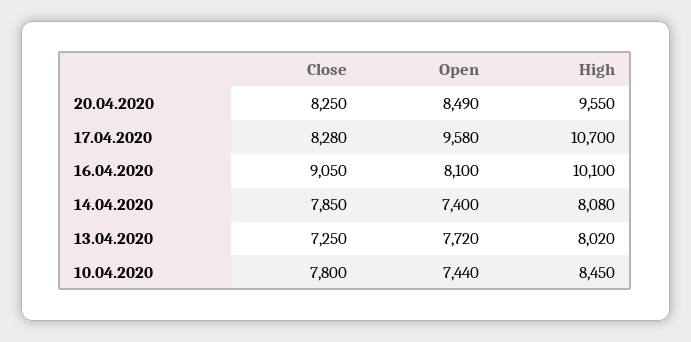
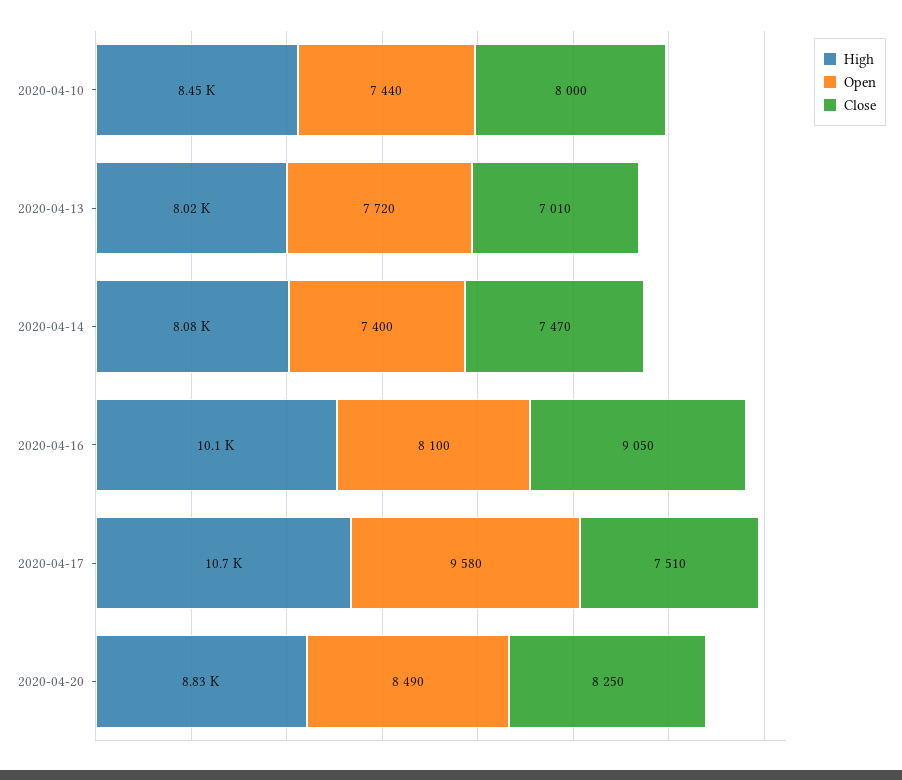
  {
    "Close": {
      "20.04.2020": 8250,
-     "17.04.2020": 8280,
+     "17.04.2020": 7510,
      "16.04.2020": 9050,
-     "14.04.2020": 7850,
+     "14.04.2020": 7470,
-     "13.04.2020": 7250,
+     "13.04.2020": 7010,
-     "10.04.2020": 7800
+     "10.04.2020": 8000
    },
    "Open": {
      "20.04.2020": 8490,
      "17.04.2020": 9580,
      "16.04.2020": 8100,
      "14.04.2020": 7400,
      "13.04.2020": 7720,
      "10.04.2020": 7440
    },
    "High": {
-     "20.04.2020": 9550,
+     "20.04.2020": 8830,
      "17.04.2020": 10700,
      "16.04.2020": 10100,
      "14.04.2020": 8080,
      "13.04.2020": 8020,
      "10.04.2020": 8450
    }
  }

